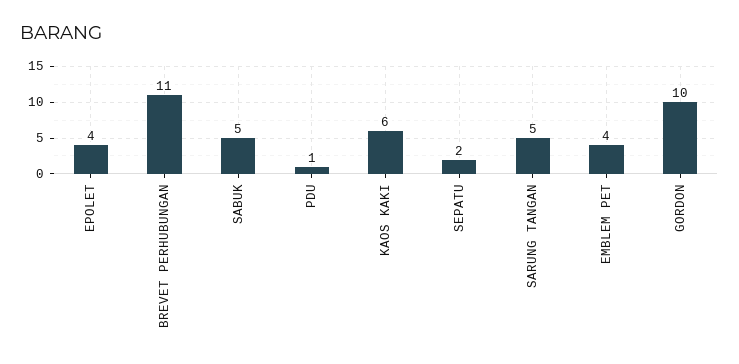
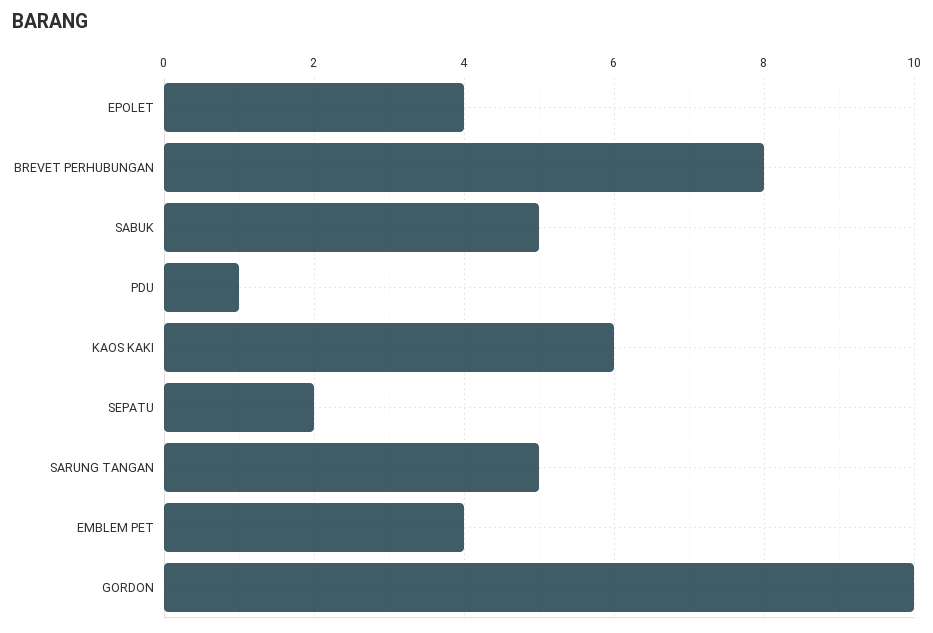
  {
    "EPOLET": 4,
-   "BREVET PERHUBUNGAN": 11,
+   "BREVET PERHUBUNGAN": 8,
    "SABUK": 5,
    "PDU": 1,
    "KAOS KAKI": 6,
    "SEPATU": 2,
    "SARUNG TANGAN": 5,
    "EMBLEM PET": 4,
    "GORDON": 10
  }

